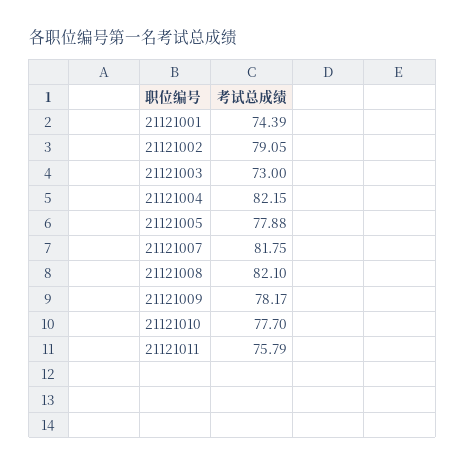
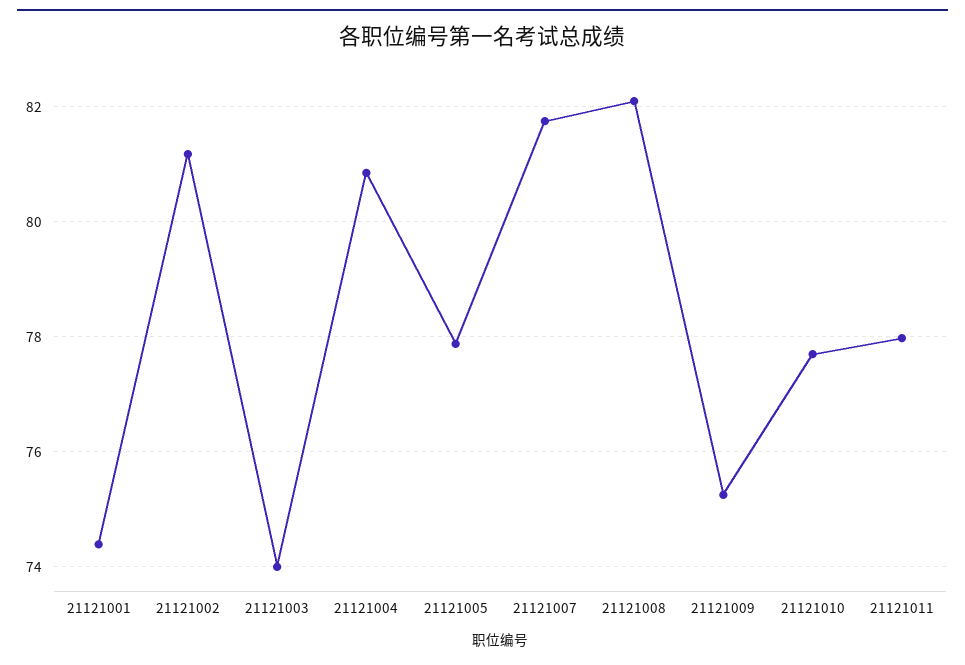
  {
    "21121001": 74.39,
-   "21121002": 79.05,
+   "21121002": 81.2,
-   "21121003": 73,
+   "21121003": 74,
-   "21121004": 82.15,
+   "21121004": 80.8,
    "21121005": 77.88,
    "21121007": 81.75,
    "21121008": 82.1,
-   "21121009": 78.17,
+   "21121009": 75.2,
    "21121010": 77.7,
-   "21121011": 75.79
+   "21121011": 78
  }

